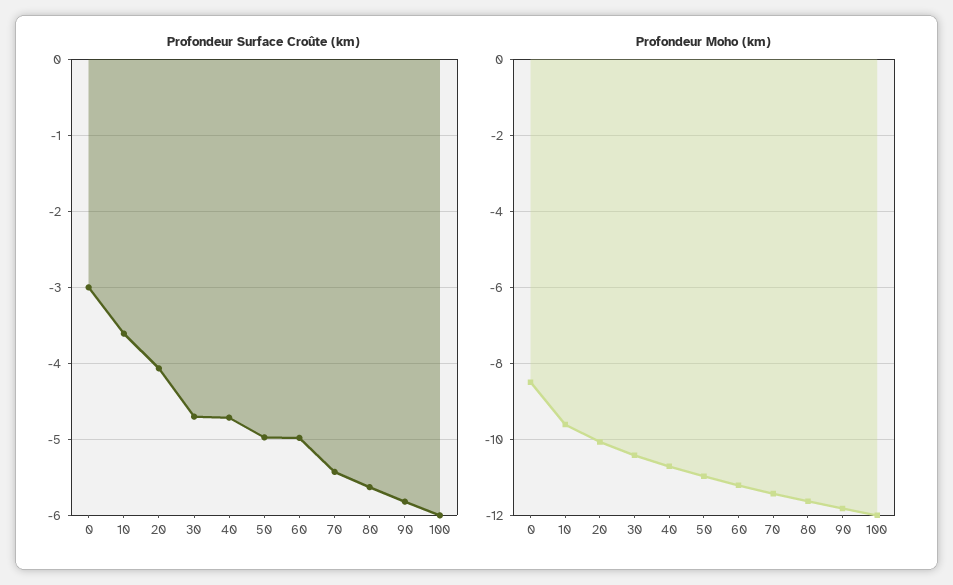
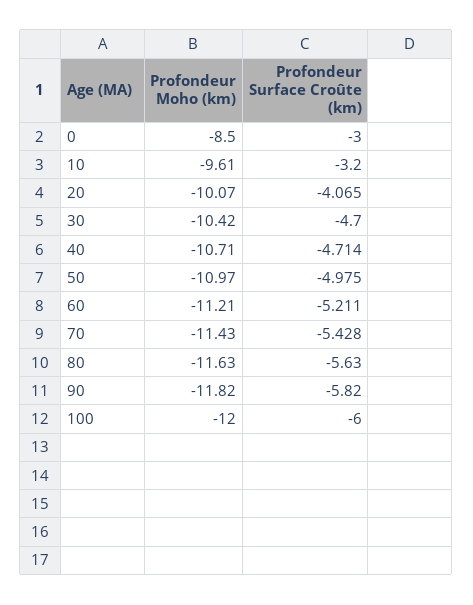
  {
    "Profondeur Surface Croûte (km)": {
      "0": -3,
-     "10": -3.6,
+     "10": -3.2,
      "20": -4.065,
      "30": -4.7,
      "40": -4.714,
      "50": -4.975,
-     "60": -5,
+     "60": -5.211,
      "70": -5.428,
      "80": -5.63,
      "90": -5.82,
      "100": -6
    },
    "Profondeur Moho (km)": {
      "0": -8.5,
      "10": -9.61,
      "20": -10.07,
      "30": -10.42,
      "40": -10.71,
      "50": -10.97,
      "60": -11.21,
      "70": -11.43,
      "80": -11.63,
      "90": -11.82,
      "100": -12
    }
  }

